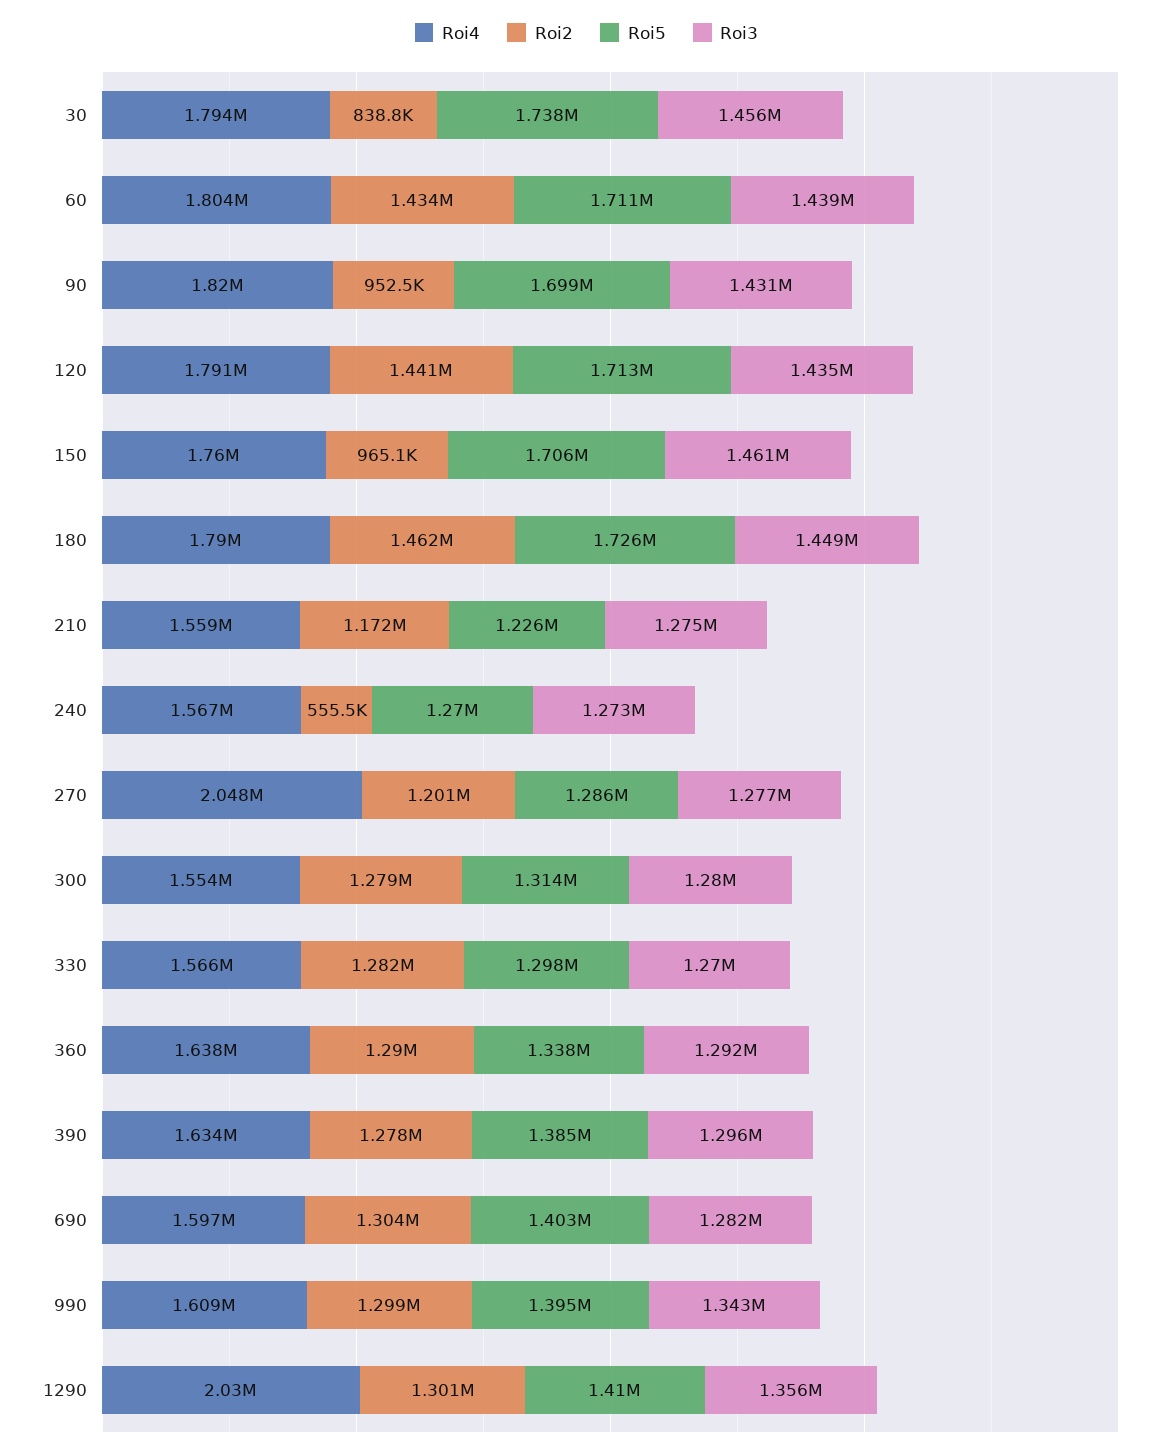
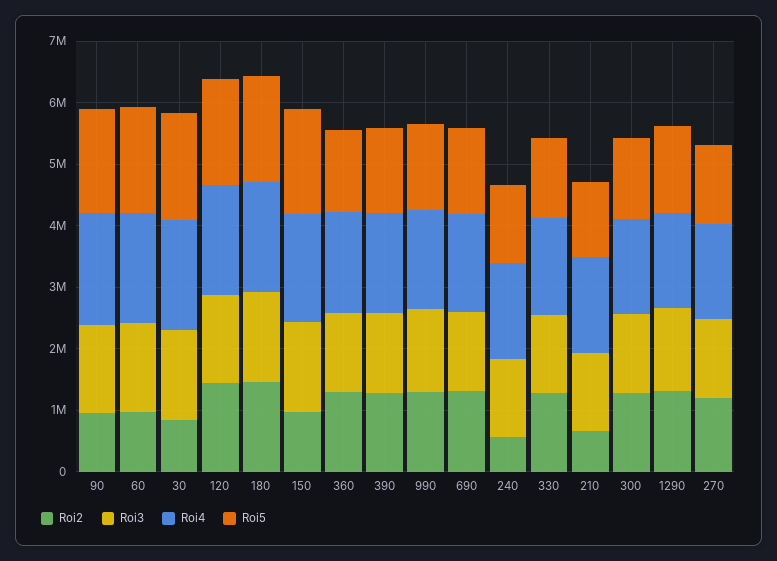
  {
    "Roi4": {
      "30": 1794000,
      "60": 1804000,
      "90": 1820000,
      "120": 1791000,
      "150": 1760000,
      "180": 1790000,
      "210": 1559000,
      "240": 1567000,
-     "270": 2048000,
+     "270": 1600000,
      "300": 1554000,
      "330": 1566000,
      "360": 1638000,
      "390": 1634000,
      "690": 1597000,
      "990": 1609000,
-     "1290": 2030000
+     "1290": 1600000
    },
    "Roi2": {
      "30": 838800,
-     "60": 1434000,
+     "60": 1000000,
      "90": 952500,
      "120": 1441000,
      "150": 965100,
      "180": 1462000,
-     "210": 1172000,
+     "210": 600000,
      "240": 555500,
      "270": 1201000,
      "300": 1279000,
      "330": 1282000,
      "360": 1290000,
      "390": 1278000,
      "690": 1304000,
      "990": 1299000,
      "1290": 1301000
    },
    "Roi5": {
      "30": 1738000,
      "60": 1711000,
      "90": 1699000,
      "120": 1713000,
      "150": 1706000,
      "180": 1726000,
      "210": 1226000,
      "240": 1270000,
      "270": 1286000,
      "300": 1314000,
      "330": 1298000,
      "360": 1338000,
      "390": 1385000,
      "690": 1403000,
      "990": 1395000,
      "1290": 1410000
    },
    "Roi3": {
      "30": 1456000,
      "60": 1439000,
      "90": 1431000,
      "120": 1435000,
      "150": 1461000,
      "180": 1449000,
      "210": 1275000,
      "240": 1273000,
      "270": 1277000,
      "300": 1280000,
      "330": 1270000,
      "360": 1292000,
      "390": 1296000,
      "690": 1282000,
      "990": 1343000,
      "1290": 1356000
    }
  }

